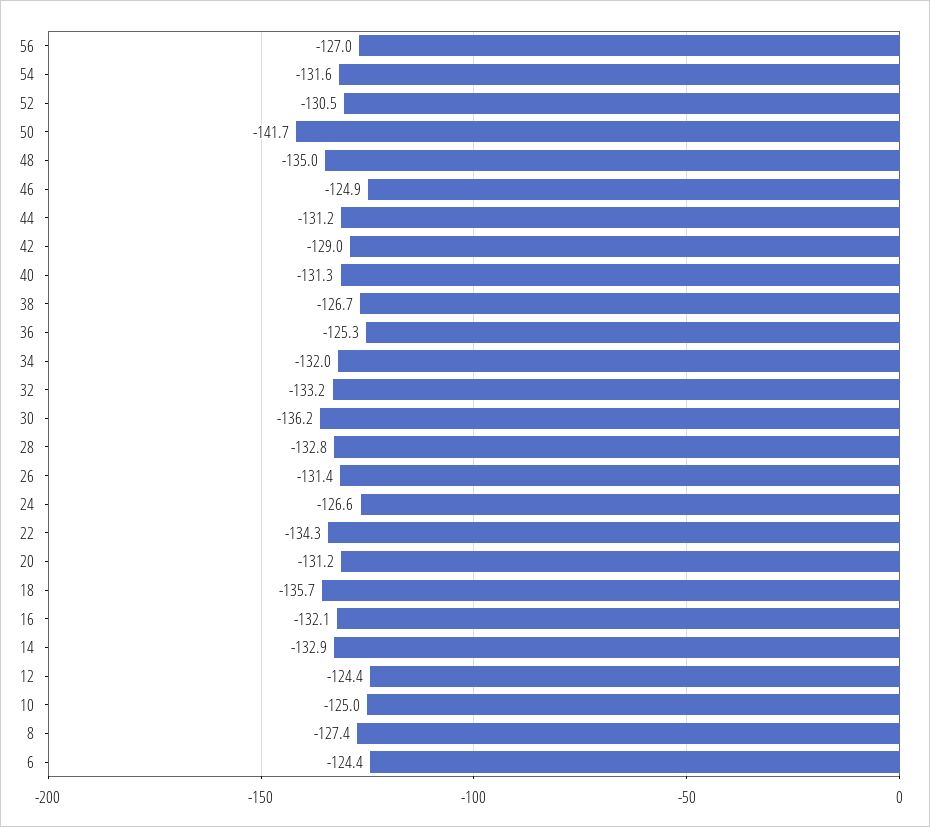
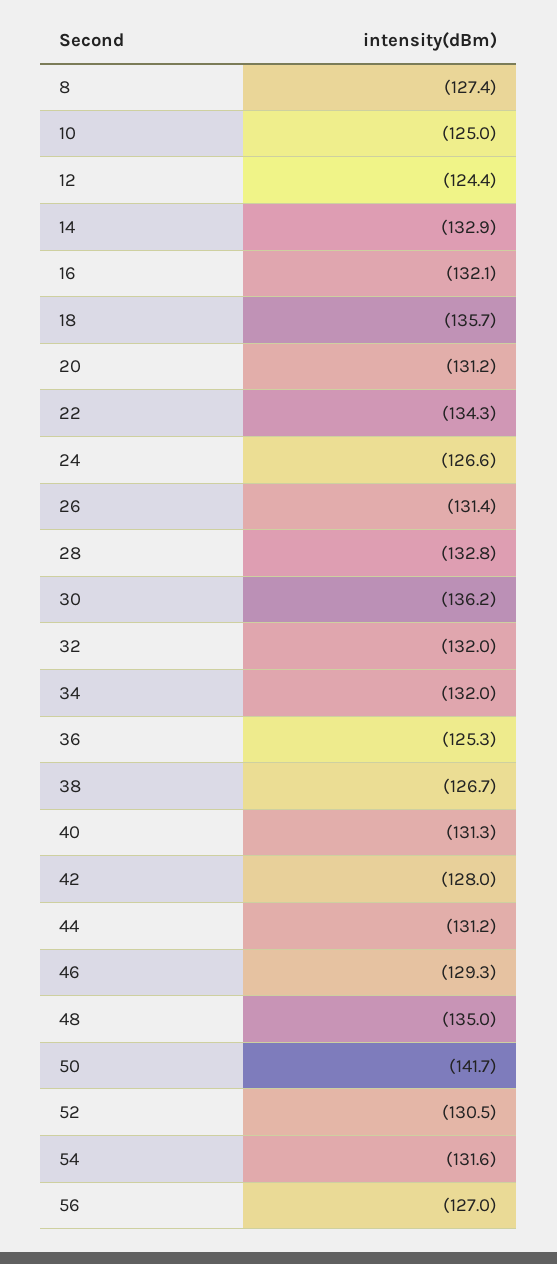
  {
    "56": -127,
    "54": -131.6,
    "52": -130.5,
    "50": -141.7,
    "48": -135,
-   "46": -124.9,
+   "46": -129.3,
    "44": -131.2,
-   "42": -129,
+   "42": -128,
    "40": -131.3,
    "38": -126.7,
    "36": -125.3,
    "34": -132,
-   "32": -133.2,
+   "32": -132,
    "30": -136.2,
    "28": -132.8,
    "26": -131.4,
    "24": -126.6,
    "22": -134.3,
    "20": -131.2,
    "18": -135.7,
    "16": -132.1,
    "14": -132.9,
    "12": -124.4,
    "10": -125,
-   "8": -127.4,
+   "8": -127.4
-   "6": -124.4
  }

